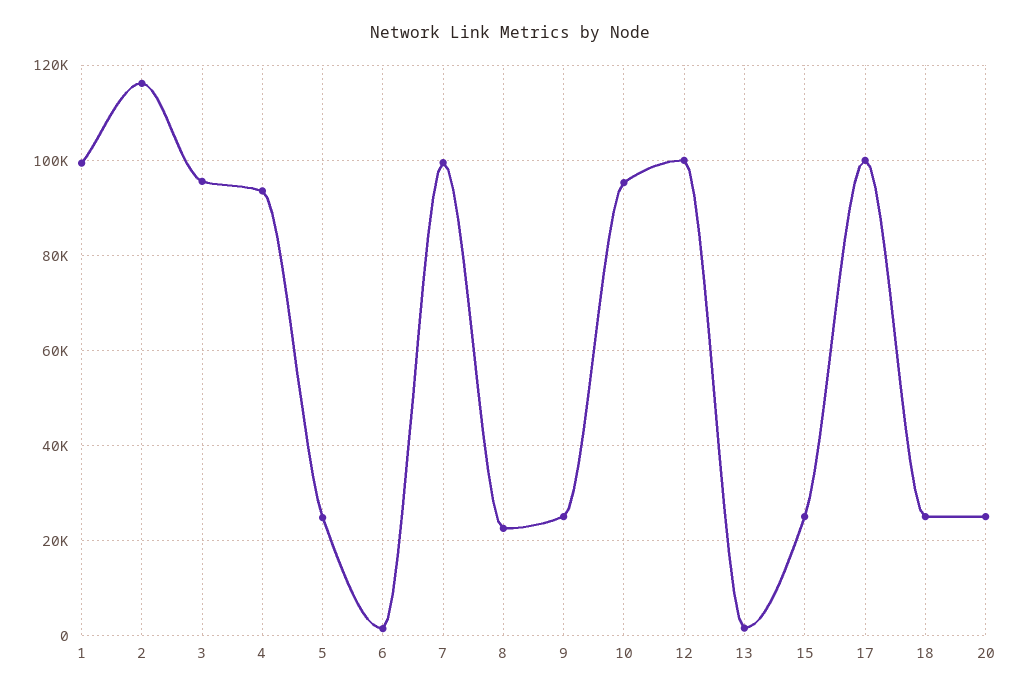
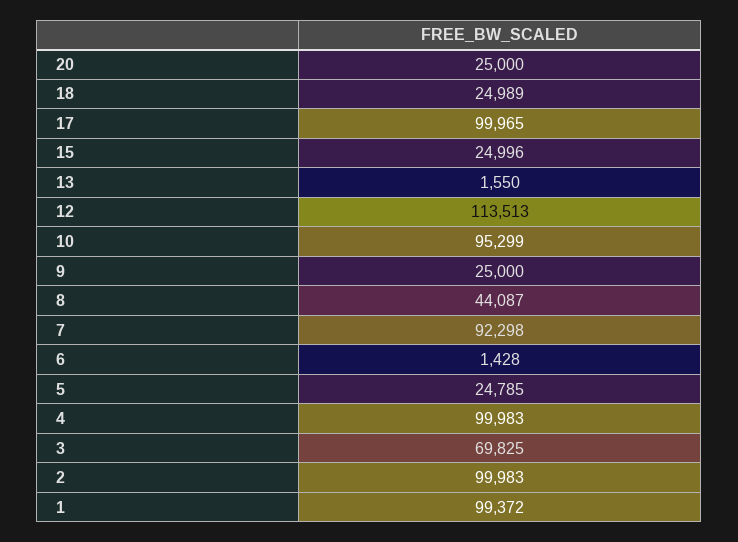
  {
    "1": 99372,
-   "2": 116000,
+   "2": 99983,
-   "3": 96000,
+   "3": 69825,
-   "4": 94000,
+   "4": 99983,
    "5": 24785,
    "6": 1428,
-   "7": 100000,
+   "7": 92298,
-   "8": 22000,
+   "8": 44087,
    "9": 25000,
    "10": 95299,
-   "12": 100000,
+   "12": 113513,
    "13": 1550,
    "15": 24996,
    "17": 99965,
    "18": 24989,
    "20": 25000
  }

